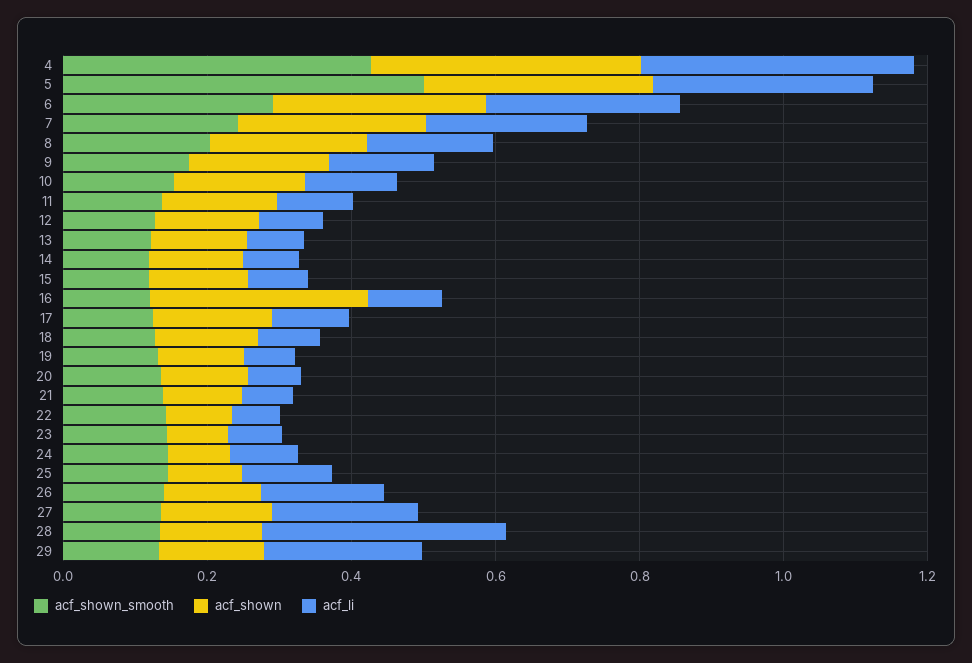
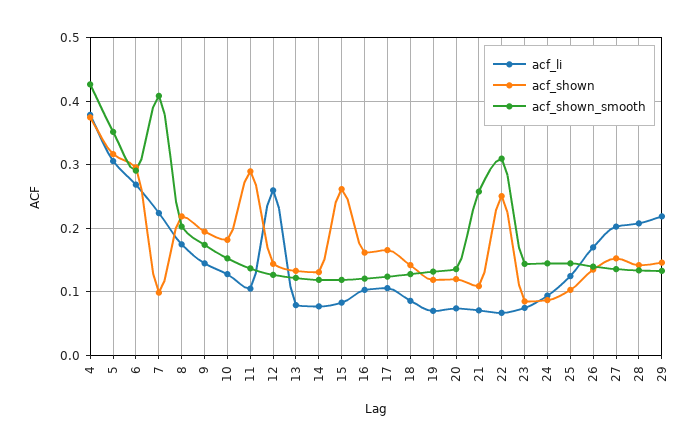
  {
    "acf_shown_smooth": {
      "4": 0.43,
-     "5": 0.5,
+     "5": 0.35,
      "6": 0.29,
-     "7": 0.25,
+     "7": 0.41,
      "8": 0.2,
      "9": 0.17,
      "10": 0.15,
      "11": 0.14,
      "12": 0.13,
      "13": 0.12,
      "14": 0.12,
      "15": 0.12,
      "16": 0.12,
      "17": 0.12,
      "18": 0.13,
      "19": 0.13,
      "20": 0.14,
-     "21": 0.15,
+     "21": 0.26,
-     "22": 0.15,
+     "22": 0.31,
      "23": 0.14,
      "24": 0.15,
      "25": 0.15,
      "26": 0.14,
      "27": 0.14,
      "28": 0.13,
      "29": 0.13
    },
    "acf_shown": {
      "4": 0.38,
      "5": 0.32,
      "6": 0.3,
-     "7": 0.25,
+     "7": 0.1,
      "8": 0.22,
      "9": 0.2,
      "10": 0.18,
-     "11": 0.15,
+     "11": 0.29,
      "12": 0.14,
      "13": 0.13,
      "14": 0.13,
-     "15": 0.15,
+     "15": 0.26,
-     "16": 0.3,
+     "16": 0.16,
      "17": 0.17,
      "18": 0.14,
      "19": 0.12,
      "20": 0.12,
      "21": 0.11,
-     "22": 0.1,
+     "22": 0.25,
      "23": 0.09,
      "24": 0.09,
      "25": 0.1,
      "26": 0.14,
      "27": 0.15,
      "28": 0.14,
      "29": 0.15
    },
    "acf_li": {
      "4": 0.38,
      "5": 0.31,
      "6": 0.27,
      "7": 0.22,
      "8": 0.18,
      "9": 0.15,
      "10": 0.13,
      "11": 0.11,
-     "12": 0.1,
+     "12": 0.26,
      "13": 0.08,
      "14": 0.08,
      "15": 0.08,
      "16": 0.1,
      "17": 0.11,
      "18": 0.09,
      "19": 0.07,
      "20": 0.07,
      "21": 0.07,
      "22": 0.07,
      "23": 0.08,
      "24": 0.09,
      "25": 0.13,
      "26": 0.17,
      "27": 0.2,
-     "28": 0.35,
+     "28": 0.21,
      "29": 0.22
    }
  }

